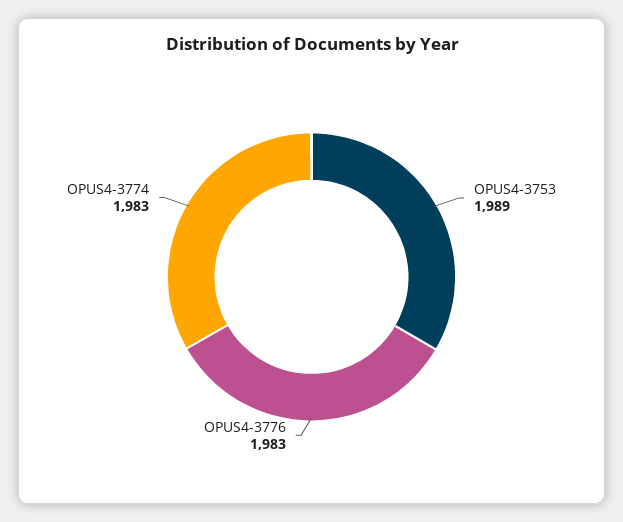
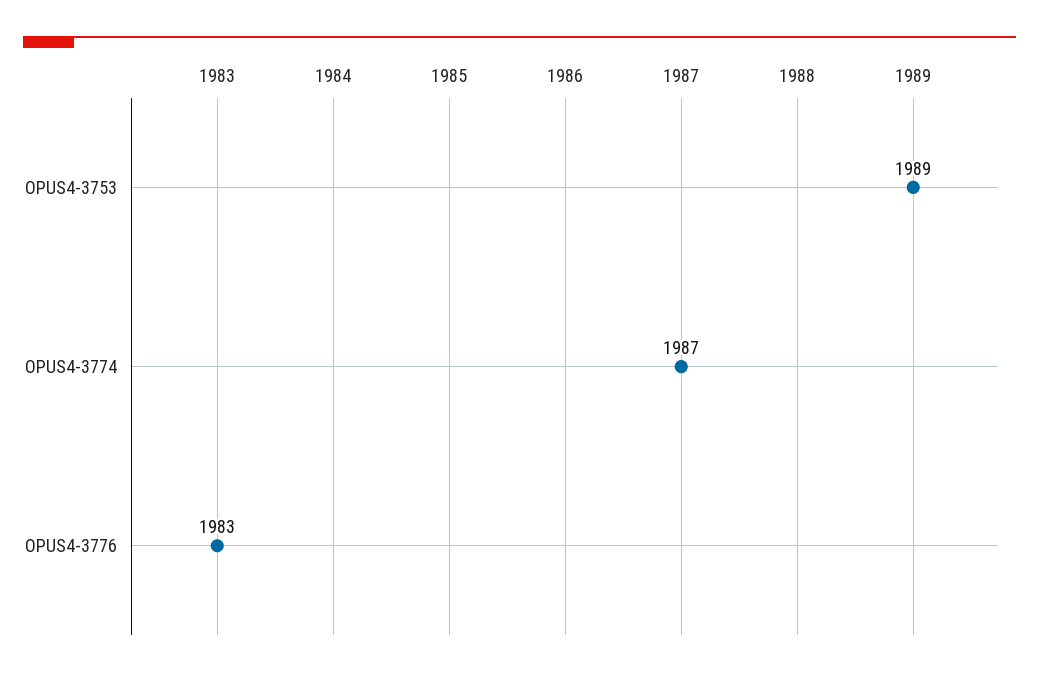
  {
    "OPUS4-3753": 1989,
    "OPUS4-3776": 1983,
-   "OPUS4-3774": 1983
+   "OPUS4-3774": 1987
  }

